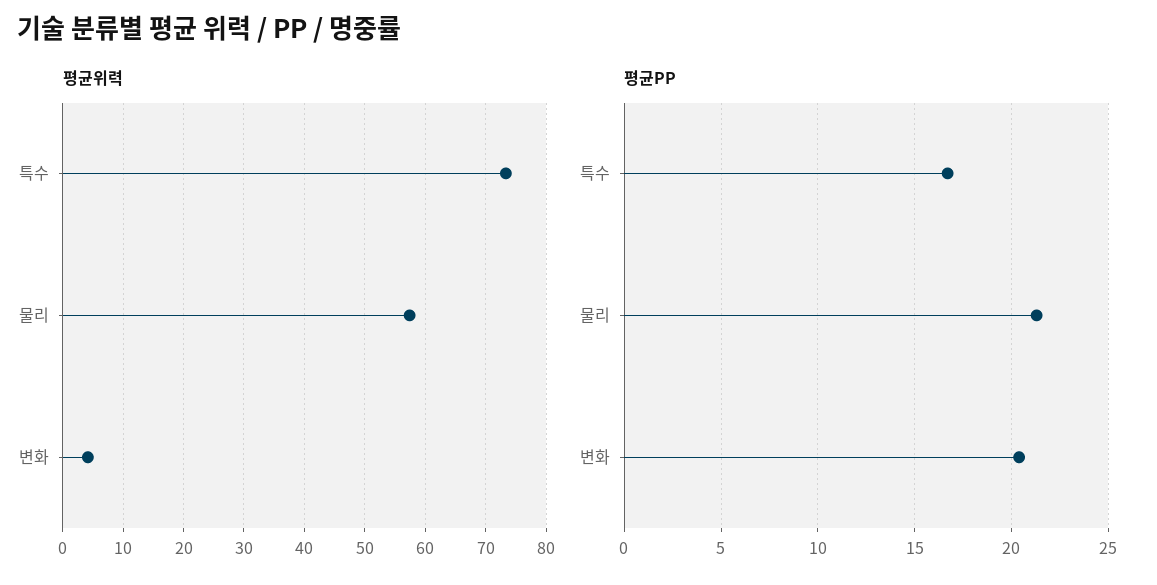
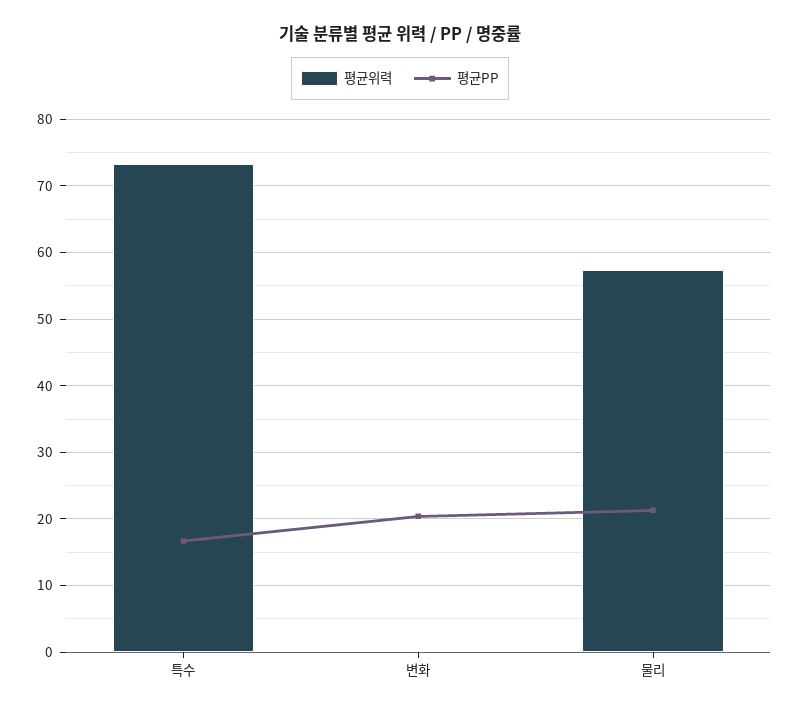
  {
    "평균위력": {
      "특수": 73,
      "물리": 57,
-     "변화": 4
+     "변화": 0
    },
    "평균PP": {
      "특수": 16.5,
      "물리": 21.5,
      "변화": 20.5
    }
  }

